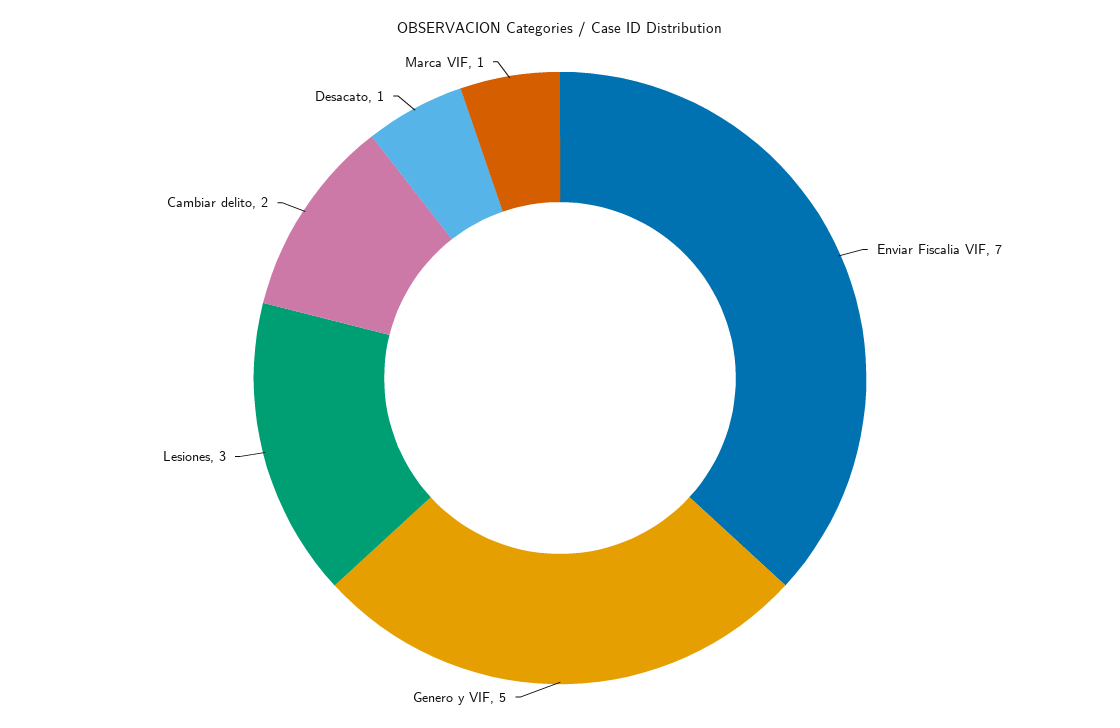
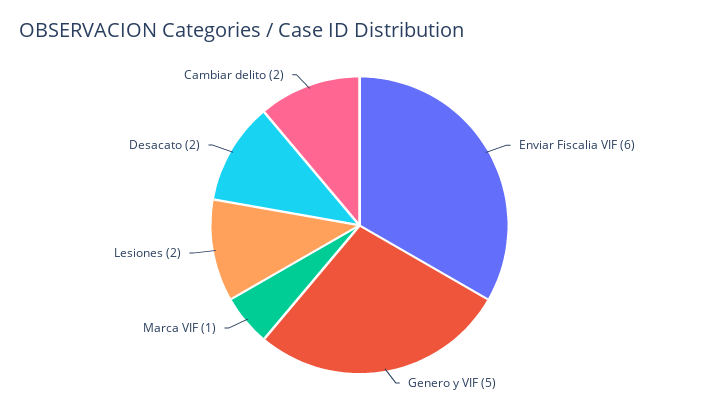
  {
-   "Enviar Fiscalia VIF": 7,
+   "Enviar Fiscalia VIF": 6,
    "Genero y VIF": 5,
-   "Lesiones": 3,
+   "Lesiones": 2,
    "Cambiar delito": 2,
-   "Desacato": 1,
+   "Desacato": 2,
    "Marca VIF": 1
  }

